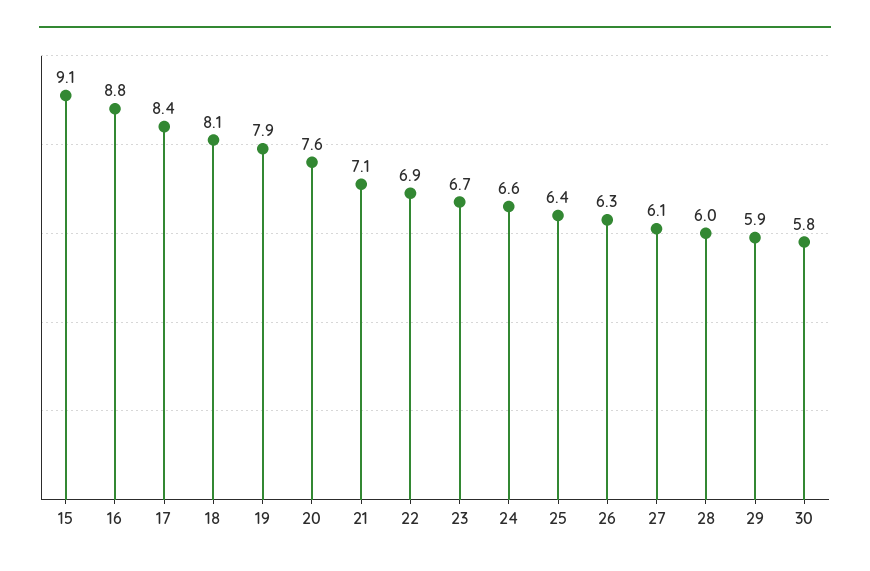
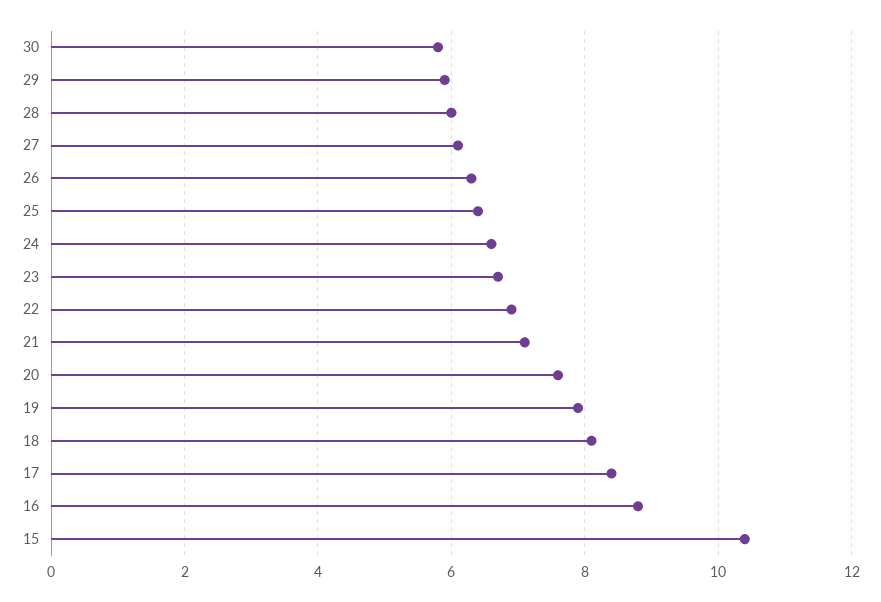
  {
-   "15": 9.1,
+   "15": 10.5,
    "16": 8.8,
    "17": 8.4,
    "18": 8.1,
    "19": 7.9,
    "20": 7.6,
    "21": 7.1,
    "22": 6.9,
    "23": 6.7,
    "24": 6.6,
    "25": 6.4,
    "26": 6.3,
    "27": 6.1,
    "28": 6,
    "29": 5.9,
    "30": 5.8
  }

